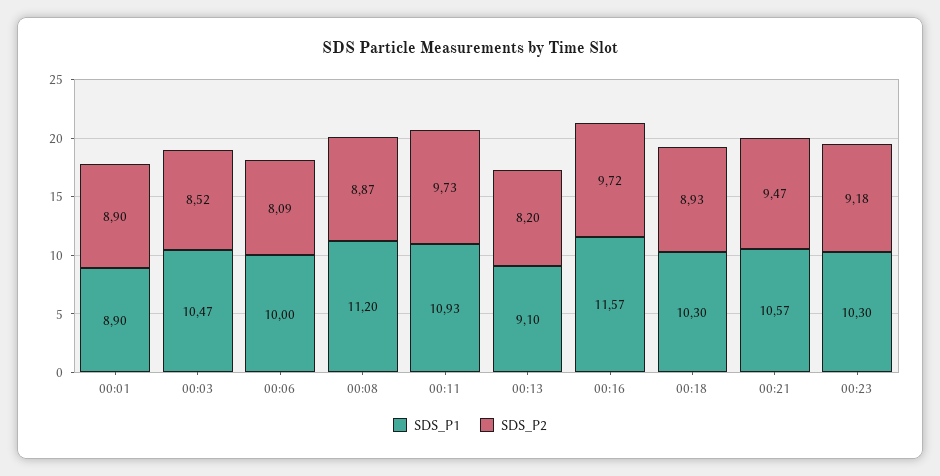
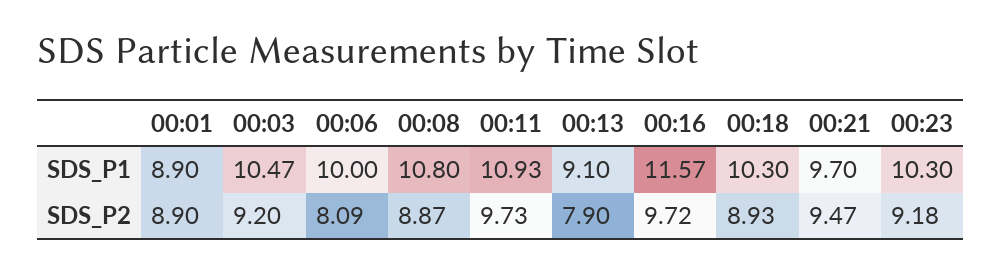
  {
    "SDS_P1": {
      "00:01": 8.9,
      "00:03": 10.47,
      "00:06": 10,
-     "00:08": 11.2,
+     "00:08": 10.8,
      "00:11": 10.93,
      "00:13": 9.1,
      "00:16": 11.57,
      "00:18": 10.3,
-     "00:21": 10.57,
+     "00:21": 9.7,
      "00:23": 10.3
    },
    "SDS_P2": {
      "00:01": 8.9,
-     "00:03": 8.52,
+     "00:03": 9.2,
      "00:06": 8.09,
      "00:08": 8.87,
      "00:11": 9.73,
-     "00:13": 8.2,
+     "00:13": 7.9,
      "00:16": 9.72,
      "00:18": 8.93,
      "00:21": 9.47,
      "00:23": 9.18
    }
  }

